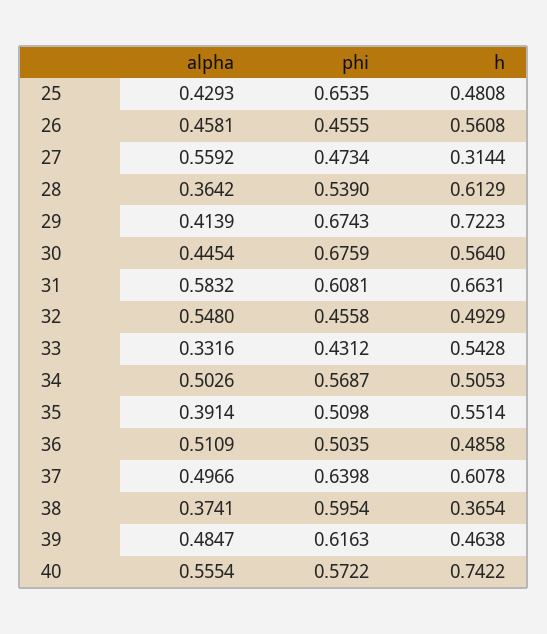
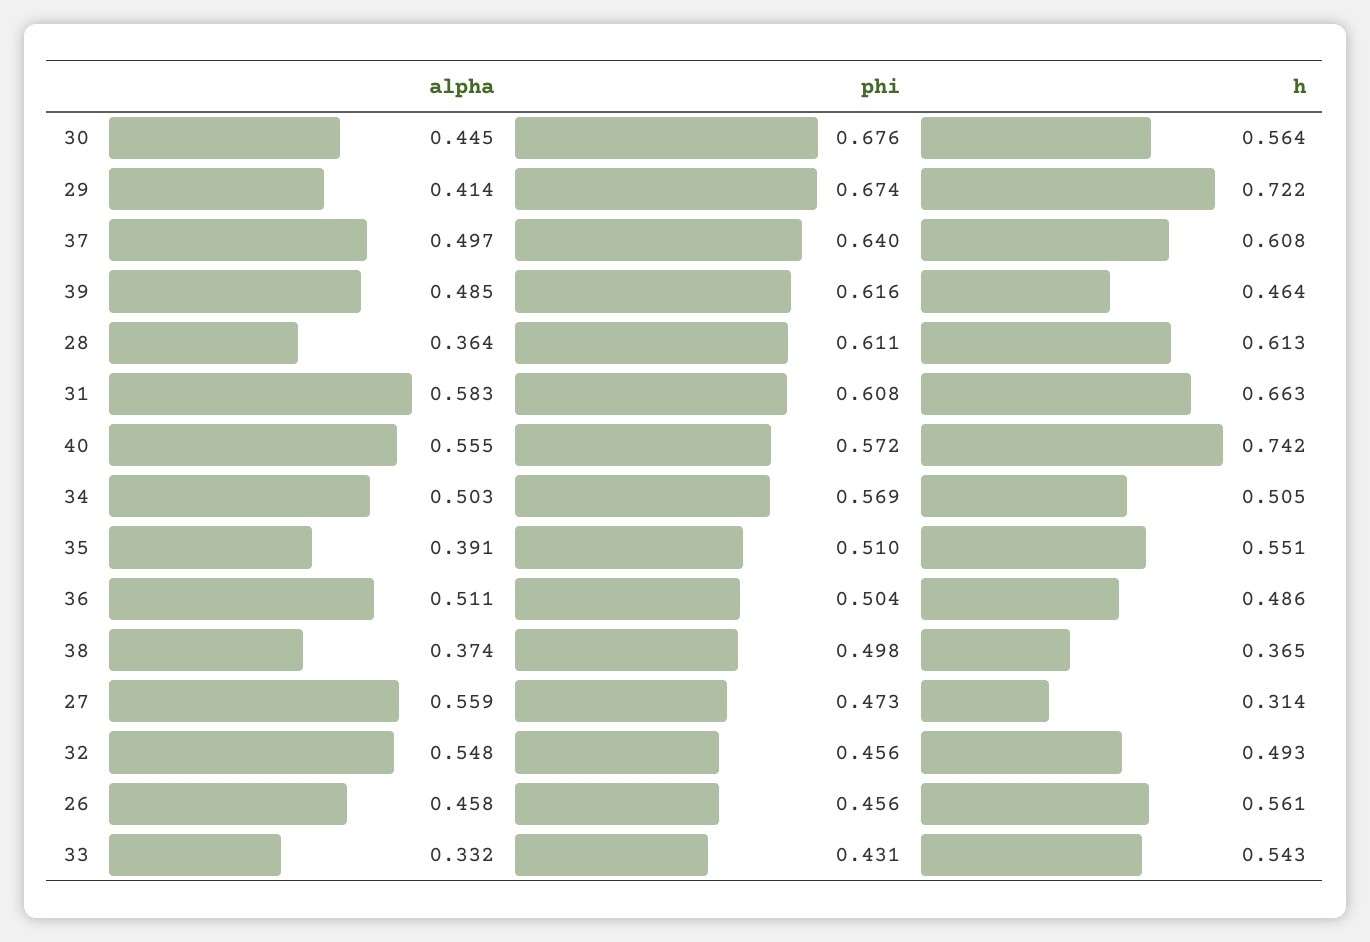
  {
    "alpha": {
-     "25": 0.4293,
      "26": 0.4581,
      "27": 0.5592,
      "28": 0.3642,
      "29": 0.4139,
      "30": 0.4454,
      "31": 0.5832,
      "32": 0.548,
      "33": 0.3316,
      "34": 0.5026,
      "35": 0.3914,
      "36": 0.5109,
      "37": 0.4966,
      "38": 0.3741,
      "39": 0.4847,
      "40": 0.5554
    },
    "phi": {
-     "25": 0.6535,
      "26": 0.4555,
      "27": 0.4734,
-     "28": 0.539,
+     "28": 0.611,
      "29": 0.6743,
      "30": 0.6759,
      "31": 0.6081,
      "32": 0.4558,
      "33": 0.4312,
      "34": 0.5687,
      "35": 0.5098,
      "36": 0.5035,
      "37": 0.6398,
-     "38": 0.5954,
+     "38": 0.498,
      "39": 0.6163,
      "40": 0.5722
    },
    "h": {
-     "25": 0.4808,
      "26": 0.5608,
      "27": 0.3144,
      "28": 0.6129,
      "29": 0.7223,
      "30": 0.564,
      "31": 0.6631,
      "32": 0.4929,
      "33": 0.5428,
      "34": 0.5053,
      "35": 0.5514,
      "36": 0.4858,
      "37": 0.6078,
      "38": 0.3654,
      "39": 0.4638,
      "40": 0.7422
    }
  }

